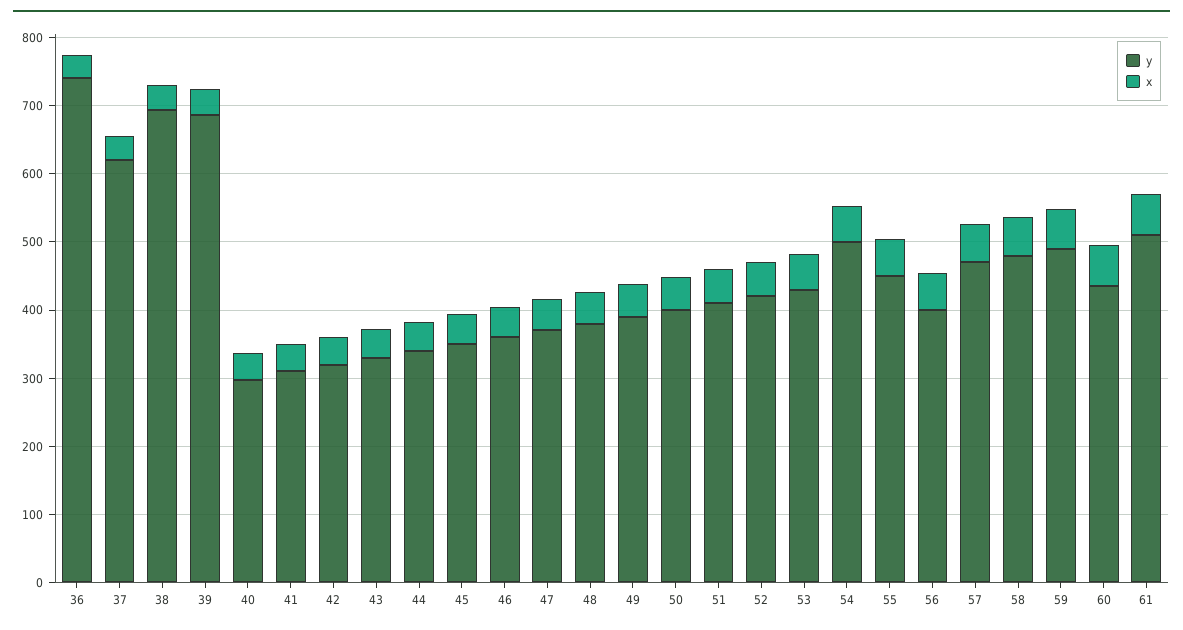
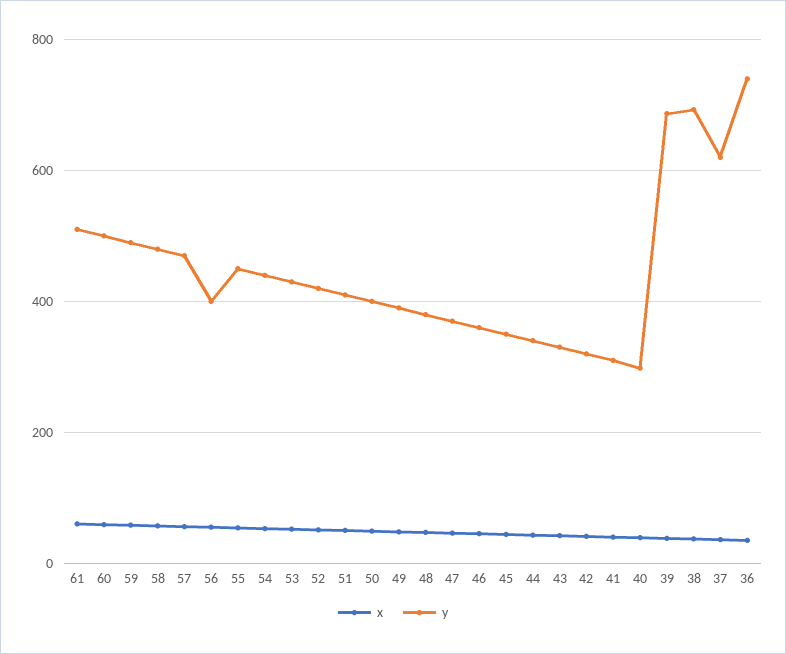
  {
    "y": {
      "36": 740,
      "37": 620,
      "38": 700,
      "39": 680,
      "40": 300,
      "41": 320,
      "42": 320,
      "43": 340,
      "44": 340,
      "45": 360,
      "46": 360,
      "47": 380,
      "48": 380,
      "49": 400,
      "50": 400,
      "51": 420,
      "52": 420,
      "53": 440,
-     "54": 500,
+     "54": 440,
      "55": 460,
      "56": 400,
      "57": 480,
      "58": 480,
      "59": 500,
-     "60": 440,
+     "60": 500,
      "61": 520
    },
    "x": {
      "36": 40,
      "37": 40,
      "38": 40,
      "39": 40,
      "40": 40,
      "41": 40,
      "42": 40,
      "43": 40,
      "44": 40,
      "45": 40,
      "46": 40,
      "47": 40,
      "48": 40,
      "49": 40,
      "50": 40,
      "51": 60,
      "52": 60,
      "53": 60,
      "54": 60,
      "55": 60,
      "56": 60,
      "57": 60,
      "58": 60,
      "59": 60,
      "60": 60,
      "61": 60
    }
  }

